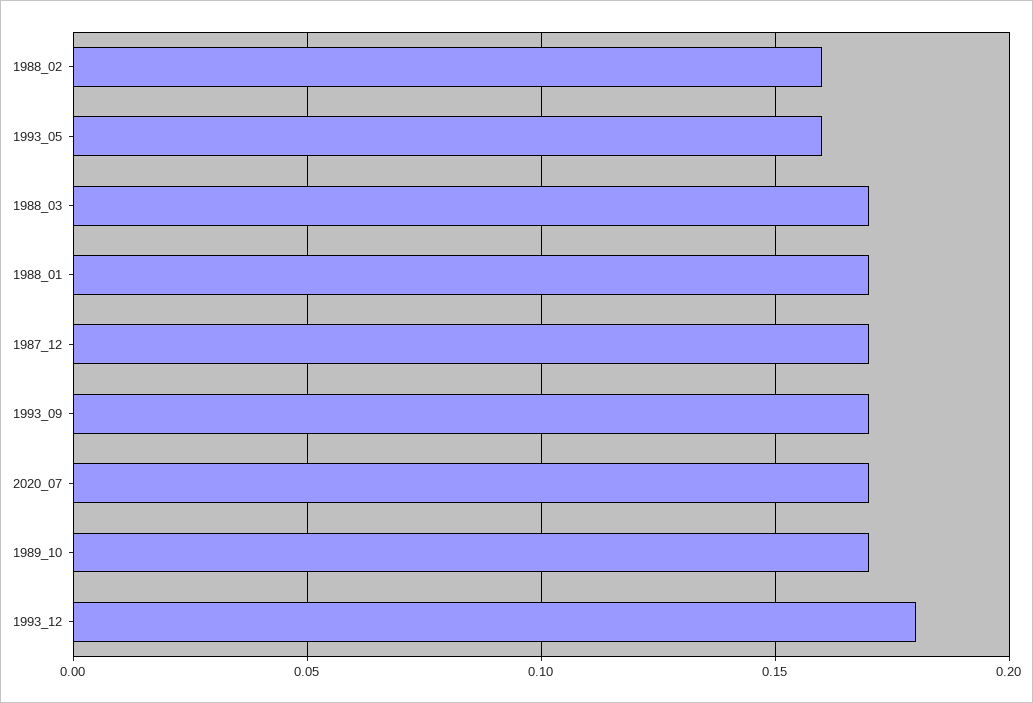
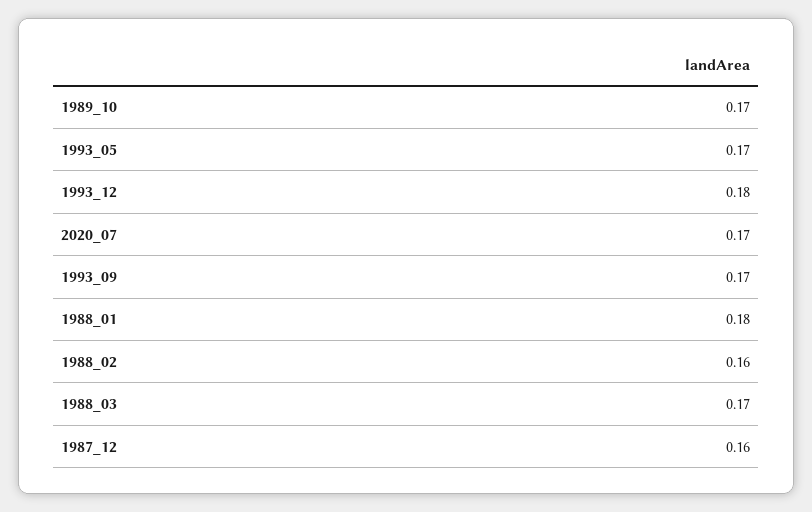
  {
    "1988_02": 0.16,
-   "1993_05": 0.16,
+   "1993_05": 0.17,
    "1988_03": 0.17,
-   "1988_01": 0.17,
+   "1988_01": 0.18,
-   "1987_12": 0.17,
+   "1987_12": 0.16,
    "1993_09": 0.17,
    "2020_07": 0.17,
    "1989_10": 0.17,
    "1993_12": 0.18
  }

